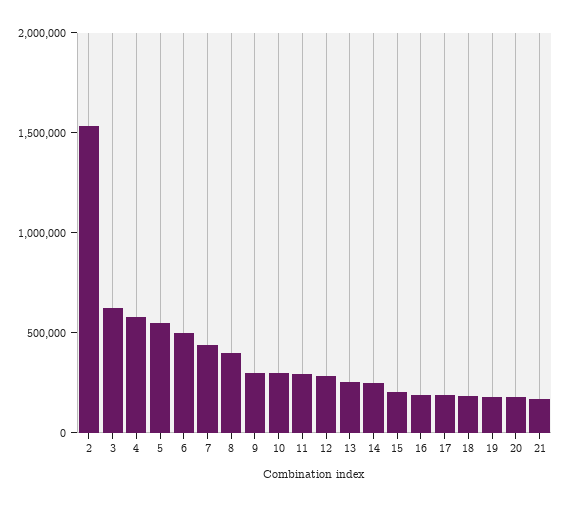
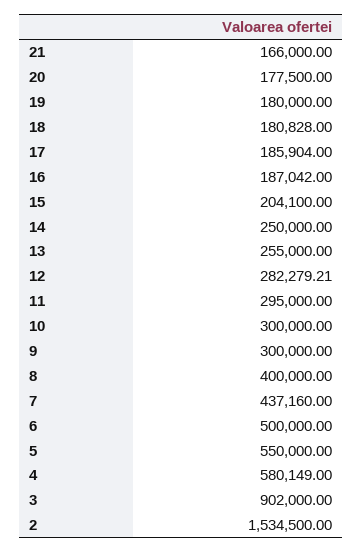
  {
    "2": 1534500,
-   "3": 600000,
+   "3": 902000,
    "4": 580149,
    "5": 550000,
    "6": 500000,
    "7": 437160,
    "8": 400000,
    "9": 300000,
    "10": 300000,
    "11": 295000,
    "12": 282279.21,
    "13": 255000,
    "14": 250000,
    "15": 204100,
    "16": 187042,
    "17": 185904,
    "18": 180828,
    "19": 180000,
    "20": 177500,
    "21": 166000
  }

